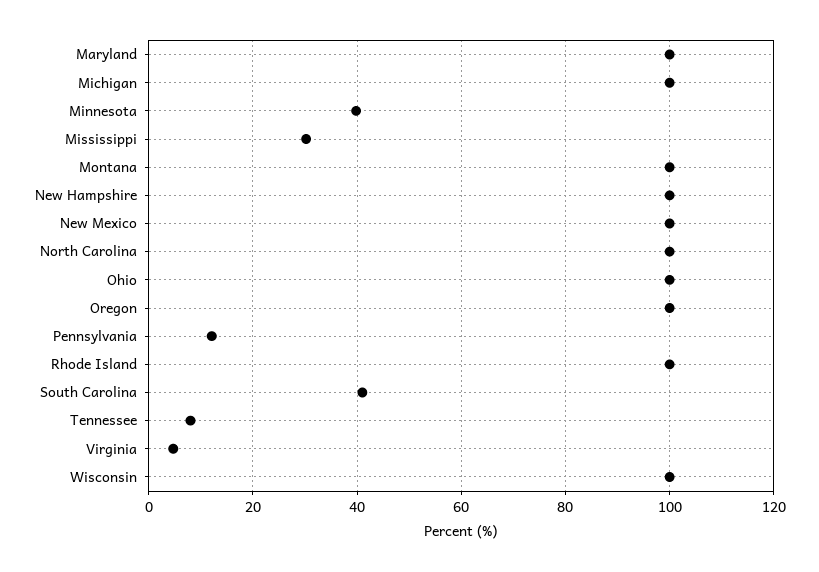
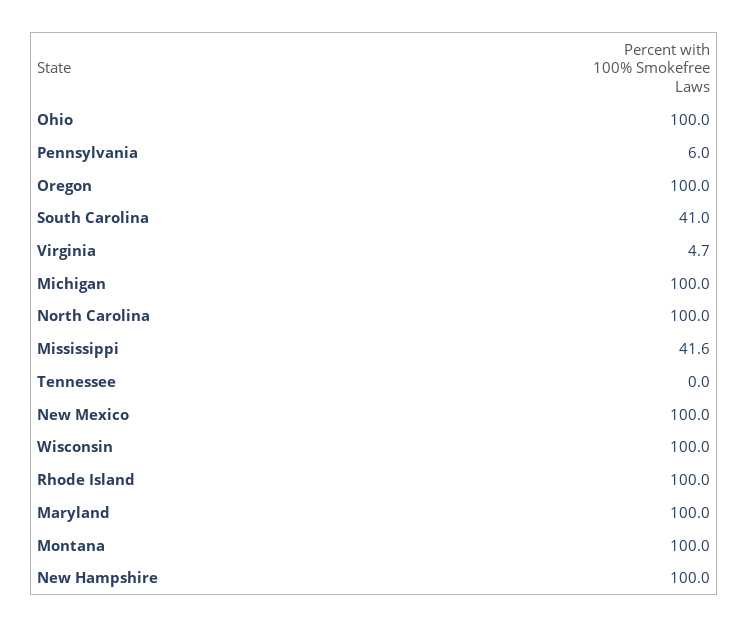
  {
    "Maryland": 100,
    "Michigan": 100,
-   "Minnesota": 40,
-   "Mississippi": 30,
+   "Mississippi": 41.6,
    "Montana": 100,
    "New Hampshire": 100,
    "New Mexico": 100,
    "North Carolina": 100,
    "Ohio": 100,
    "Oregon": 100,
-   "Pennsylvania": 12,
+   "Pennsylvania": 6,
    "Rhode Island": 100,
    "South Carolina": 41,
-   "Tennessee": 8,
+   "Tennessee": 0,
    "Virginia": 4.7,
    "Wisconsin": 100
  }

